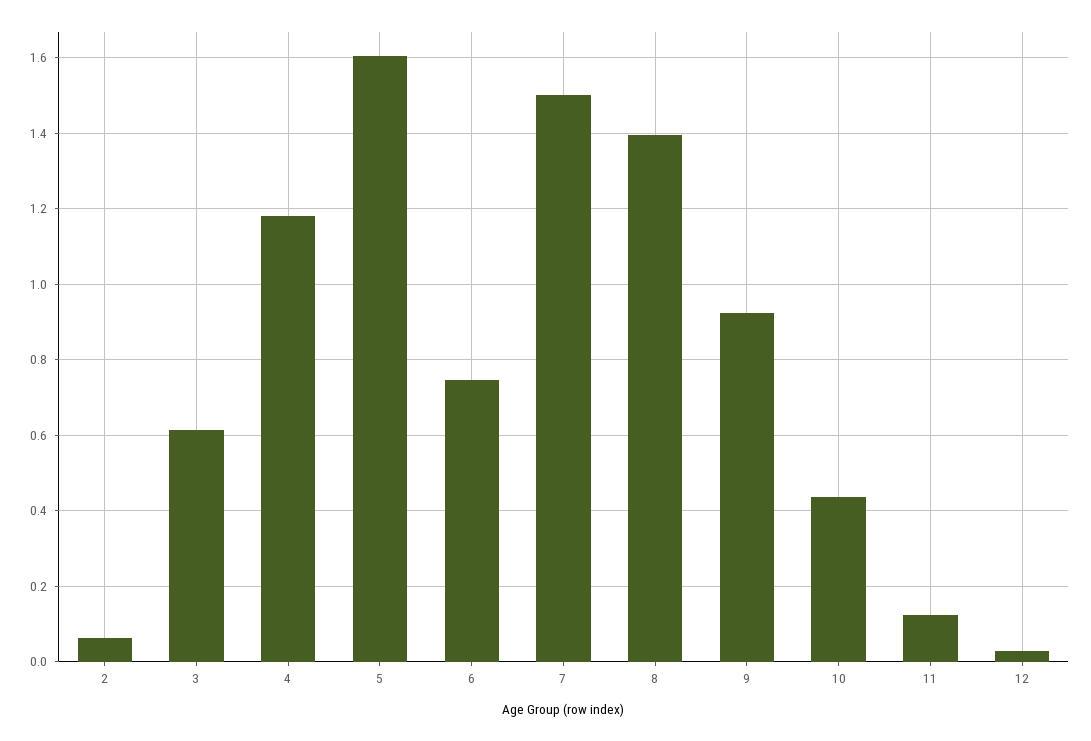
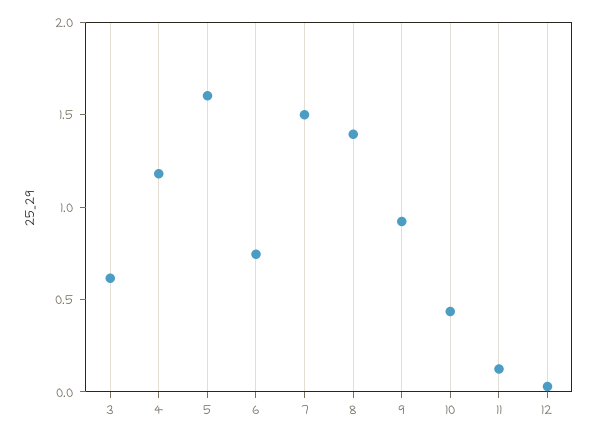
  {
-   "2": 0.06,
    "3": 0.62,
    "4": 1.18,
    "5": 1.6,
    "6": 0.74,
    "7": 1.5,
    "8": 1.4,
    "9": 0.92,
    "10": 0.44,
    "11": 0.12,
    "12": 0.02
  }

